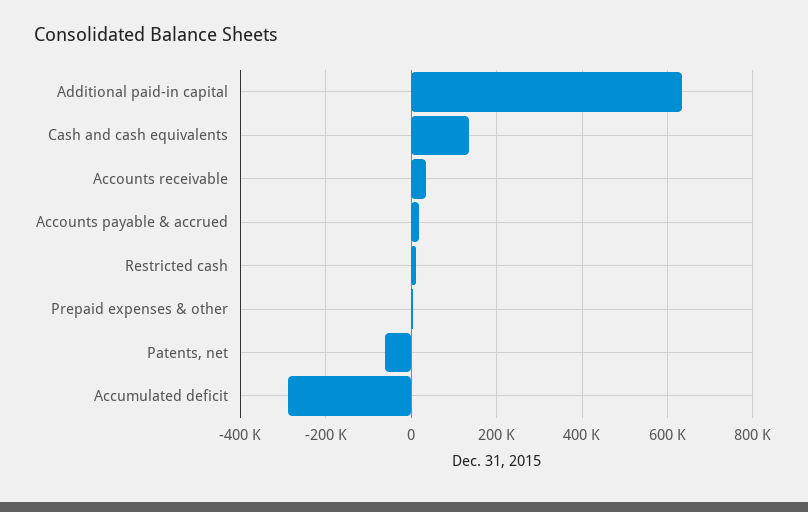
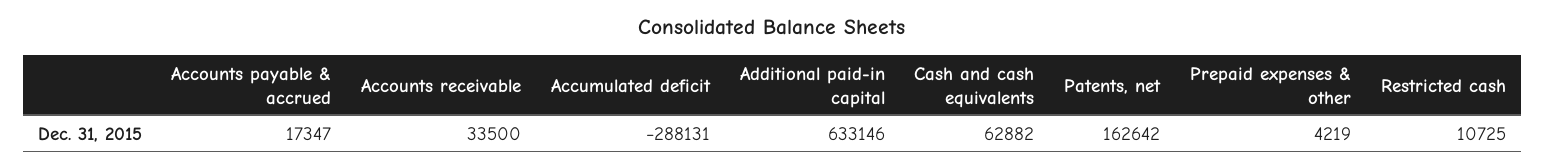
  {
    "Additional paid-in capital": 633146,
-   "Cash and cash equivalents": 140000,
+   "Cash and cash equivalents": 62882,
    "Accounts receivable": 33500,
    "Accounts payable & accrued": 17347,
    "Restricted cash": 10725,
    "Prepaid expenses & other": 4219,
-   "Patents, net": -60000,
+   "Patents, net": 162642,
    "Accumulated deficit": -288131
  }

